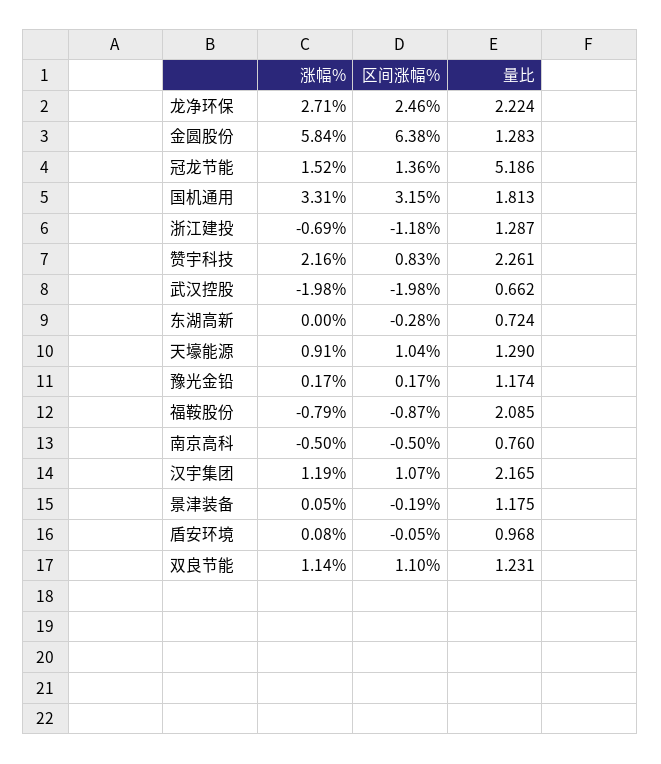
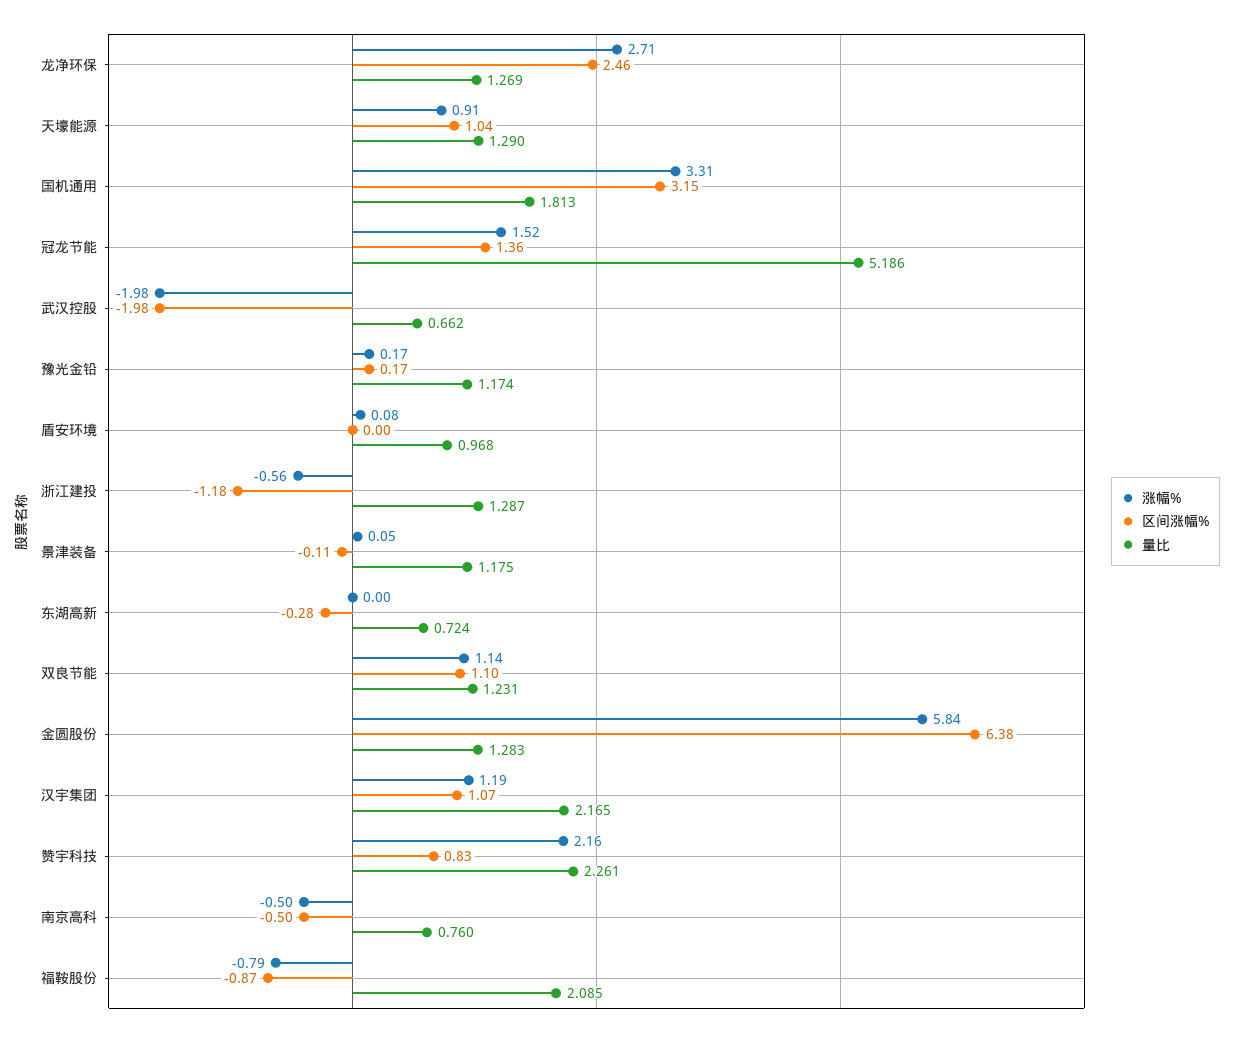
  {
    "涨幅%": {
      "龙净环保": 2.71,
      "金圆股份": 5.84,
      "冠龙节能": 1.52,
      "国机通用": 3.31,
-     "浙江建投": -0.69,
+     "浙江建投": -0.56,
      "赞宇科技": 2.16,
      "武汉控股": -1.98,
      "东湖高新": 0,
      "天壕能源": 0.91,
      "豫光金铅": 0.17,
      "福鞍股份": -0.79,
      "南京高科": -0.5,
      "汉宇集团": 1.19,
      "景津装备": 0.05,
      "盾安环境": 0.08,
      "双良节能": 1.14
    },
    "区间涨幅%": {
      "龙净环保": 2.46,
      "金圆股份": 6.38,
      "冠龙节能": 1.36,
      "国机通用": 3.15,
      "浙江建投": -1.18,
      "赞宇科技": 0.83,
      "武汉控股": -1.98,
      "东湖高新": -0.28,
      "天壕能源": 1.04,
      "豫光金铅": 0.17,
      "福鞍股份": -0.87,
      "南京高科": -0.5,
      "汉宇集团": 1.07,
-     "景津装备": -0.19,
+     "景津装备": -0.11,
-     "盾安环境": -0.05,
+     "盾安环境": 0,
      "双良节能": 1.1
    },
    "量比": {
-     "龙净环保": 2.224,
+     "龙净环保": 1.269,
      "金圆股份": 1.283,
      "冠龙节能": 5.186,
      "国机通用": 1.813,
      "浙江建投": 1.287,
      "赞宇科技": 2.261,
      "武汉控股": 0.662,
      "东湖高新": 0.724,
      "天壕能源": 1.29,
      "豫光金铅": 1.174,
      "福鞍股份": 2.085,
      "南京高科": 0.76,
      "汉宇集团": 2.165,
      "景津装备": 1.175,
      "盾安环境": 0.968,
      "双良节能": 1.231
    }
  }

